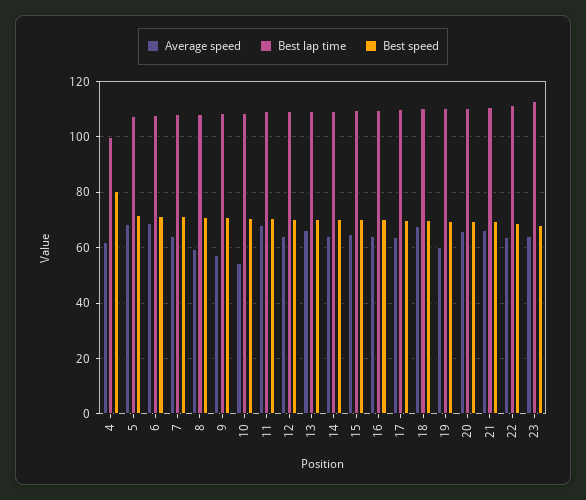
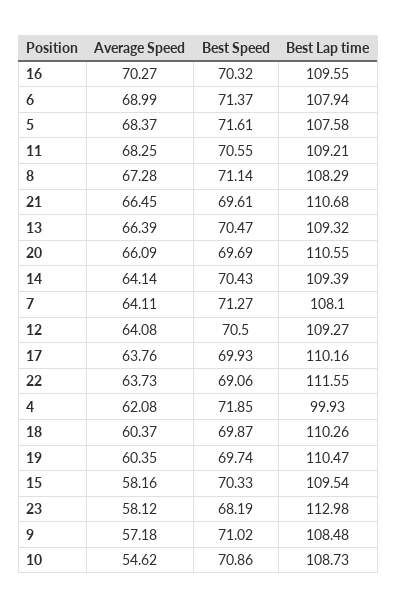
  {
    "Average speed": {
      "4": 62.08,
      "5": 68.37,
      "6": 68.99,
      "7": 64.11,
-     "8": 60,
+     "8": 67.28,
      "9": 57.18,
      "10": 54.62,
      "11": 68.25,
      "12": 64.08,
      "13": 66.39,
      "14": 64.14,
-     "15": 65,
+     "15": 58.16,
-     "16": 65,
+     "16": 70.27,
      "17": 63.76,
-     "18": 67.5,
+     "18": 60.37,
      "19": 60.35,
      "20": 66.09,
      "21": 66.45,
      "22": 63.73,
-     "23": 65
+     "23": 58.12
    },
    "Best lap time": {
      "4": 99.93,
      "5": 107.58,
      "6": 107.94,
      "7": 108.1,
      "8": 108.29,
      "9": 108.48,
      "10": 108.73,
      "11": 109.21,
      "12": 109.27,
      "13": 109.32,
      "14": 109.39,
      "15": 109.54,
      "16": 109.55,
      "17": 110.16,
      "18": 110.26,
      "19": 110.47,
      "20": 110.55,
      "21": 110.68,
      "22": 111.55,
      "23": 112.98
    },
    "Best speed": {
-     "4": 80,
+     "4": 71.85,
      "5": 71.61,
      "6": 71.37,
      "7": 71.27,
      "8": 71.14,
      "9": 71.02,
      "10": 70.86,
      "11": 70.55,
      "12": 70.5,
      "13": 70.47,
      "14": 70.43,
      "15": 70.33,
      "16": 70.32,
      "17": 69.93,
      "18": 69.87,
      "19": 69.74,
      "20": 69.69,
      "21": 69.61,
      "22": 69.06,
      "23": 68.19
    }
  }

